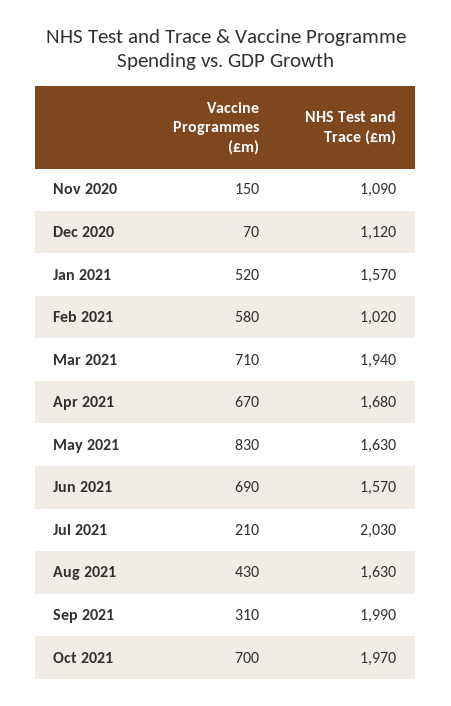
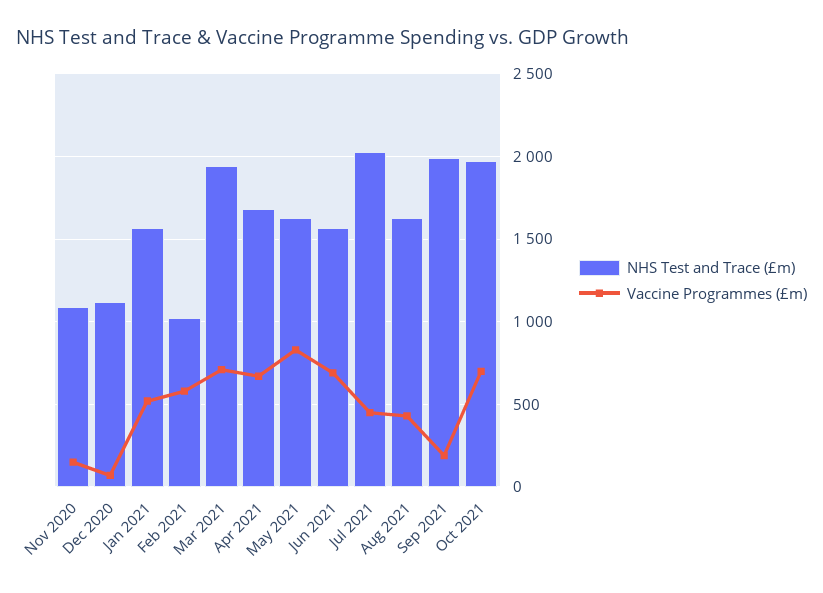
  {
    "Vaccine Programmes (£m)": {
      "Nov 2020": 150,
      "Dec 2020": 70,
      "Jan 2021": 520,
      "Feb 2021": 580,
      "Mar 2021": 710,
      "Apr 2021": 670,
      "May 2021": 830,
      "Jun 2021": 690,
-     "Jul 2021": 210,
+     "Jul 2021": 450,
      "Aug 2021": 430,
-     "Sep 2021": 310,
+     "Sep 2021": 200,
      "Oct 2021": 700
    },
    "NHS Test and Trace (£m)": {
      "Nov 2020": 1090,
      "Dec 2020": 1120,
      "Jan 2021": 1570,
      "Feb 2021": 1020,
      "Mar 2021": 1940,
      "Apr 2021": 1680,
      "May 2021": 1630,
      "Jun 2021": 1570,
      "Jul 2021": 2030,
      "Aug 2021": 1630,
      "Sep 2021": 1990,
      "Oct 2021": 1970
    }
  }

